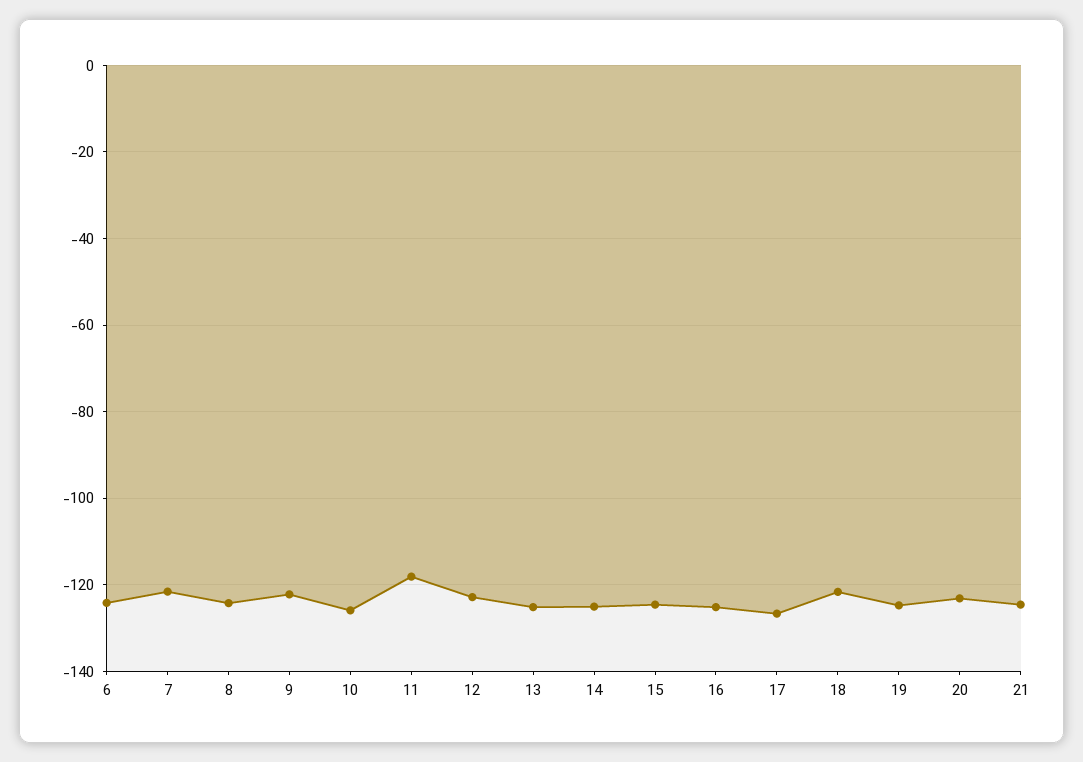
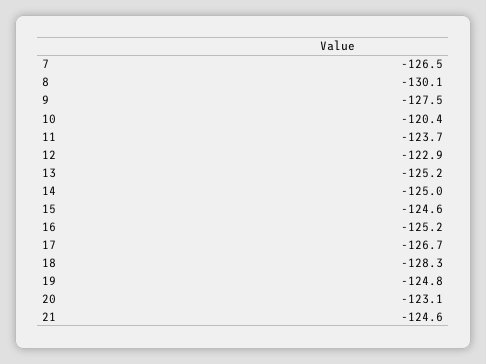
  {
-   "6": -124,
-   "7": -122,
+   "7": -126.5,
-   "8": -124,
+   "8": -130.1,
-   "9": -122,
+   "9": -127.5,
-   "10": -126,
+   "10": -120.4,
-   "11": -118,
+   "11": -123.7,
    "12": -122.9,
    "13": -125.2,
    "14": -125,
    "15": -124.6,
    "16": -125.2,
    "17": -126.7,
-   "18": -122,
+   "18": -128.3,
    "19": -124.8,
    "20": -123.1,
    "21": -124.6
  }

